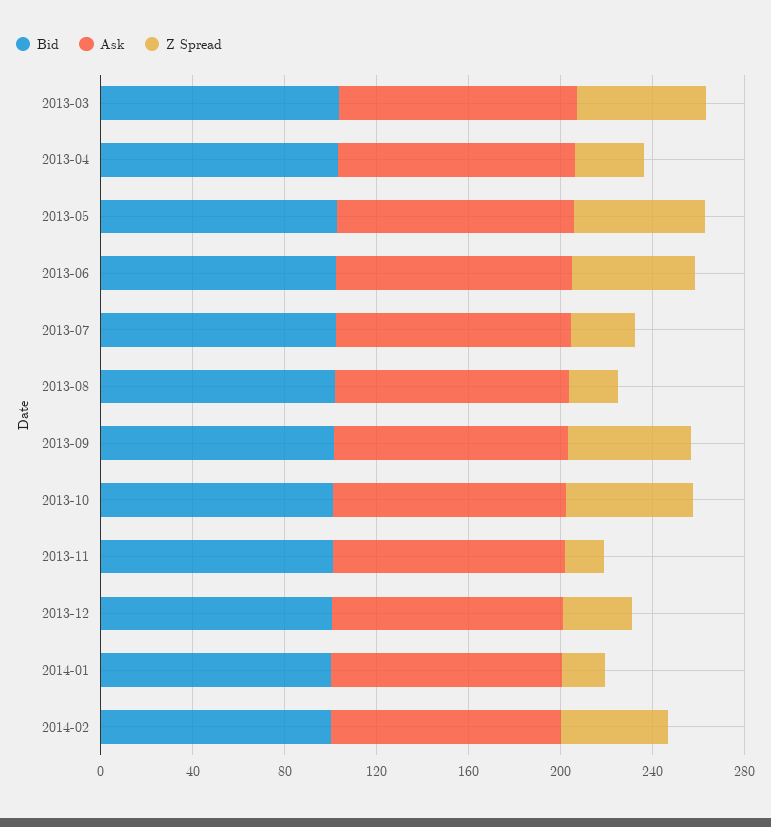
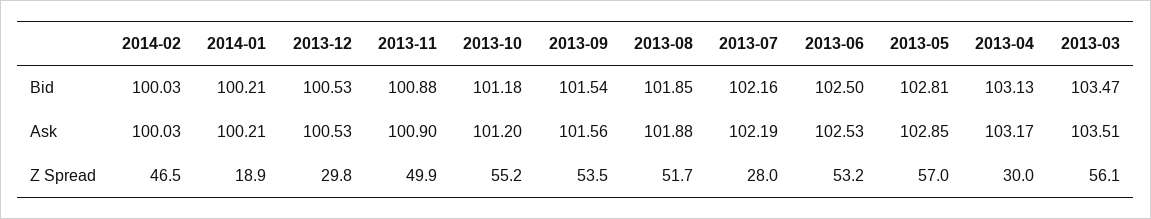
  {
    "Bid": {
      "2013-03": 103.47,
      "2013-04": 103.13,
      "2013-05": 102.81,
      "2013-06": 102.5,
      "2013-07": 102.16,
      "2013-08": 101.85,
      "2013-09": 101.54,
      "2013-10": 101.18,
      "2013-11": 100.88,
      "2013-12": 100.53,
      "2014-01": 100.21,
      "2014-02": 100.03
    },
    "Ask": {
      "2013-03": 103.51,
      "2013-04": 103.17,
      "2013-05": 102.85,
      "2013-06": 102.53,
      "2013-07": 102.19,
      "2013-08": 101.88,
      "2013-09": 101.56,
      "2013-10": 101.2,
      "2013-11": 100.9,
      "2013-12": 100.53,
      "2014-01": 100.21,
      "2014-02": 100.03
    },
    "Z Spread": {
      "2013-03": 56.1,
      "2013-04": 30,
      "2013-05": 57,
      "2013-06": 53.2,
      "2013-07": 28,
-     "2013-08": 20,
+     "2013-08": 51.7,
      "2013-09": 53.5,
      "2013-10": 55.2,
-     "2013-11": 20,
+     "2013-11": 49.9,
      "2013-12": 29.8,
      "2014-01": 18.9,
      "2014-02": 46.5
    }
  }

